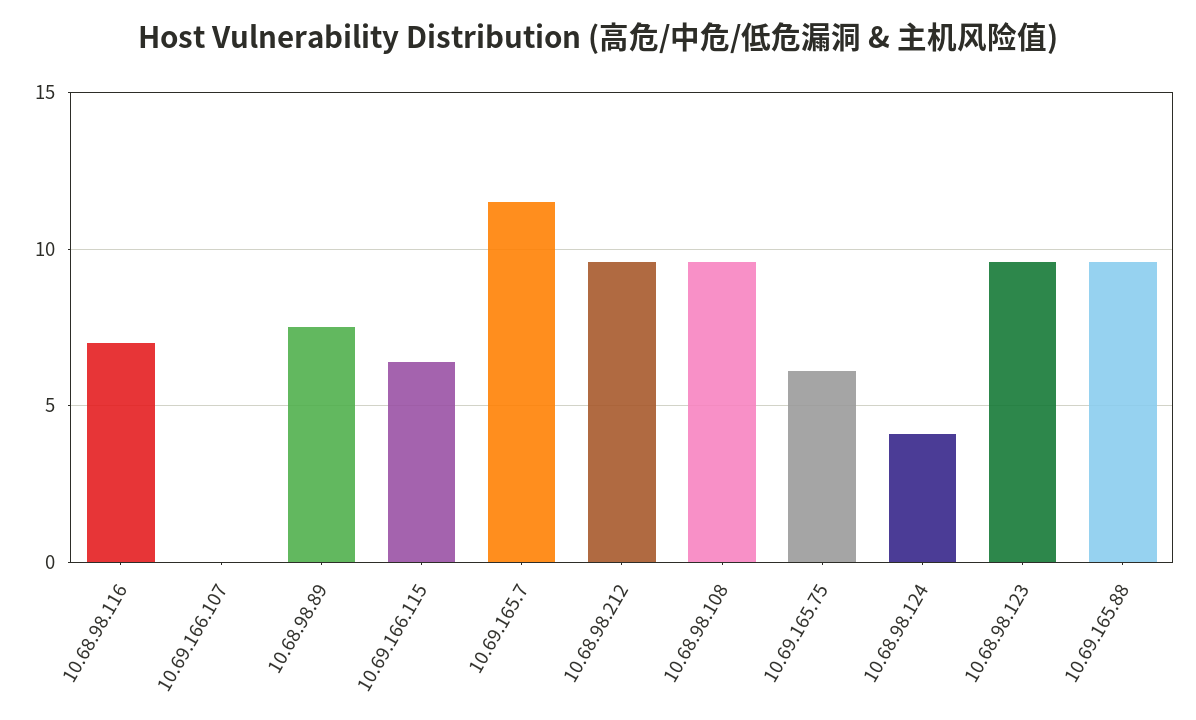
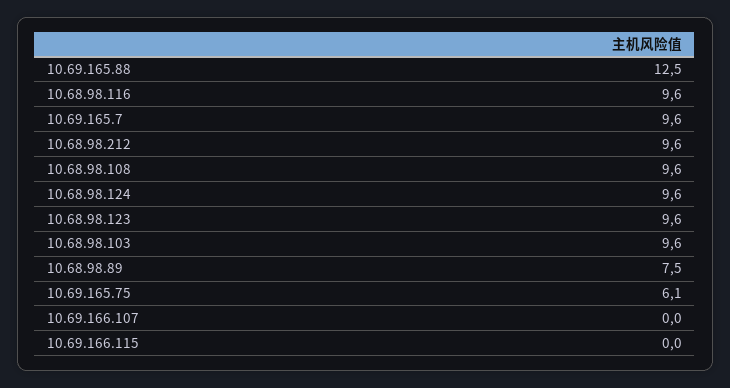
  {
-   "10.68.98.116": 7,
+   "10.68.98.116": 9.6,
    "10.69.166.107": 0,
    "10.68.98.89": 7.5,
-   "10.69.166.115": 6.5,
+   "10.69.166.115": 0,
-   "10.69.165.7": 11.5,
+   "10.69.165.7": 9.6,
    "10.68.98.212": 9.6,
    "10.68.98.108": 9.6,
    "10.69.165.75": 6.1,
-   "10.68.98.124": 4,
+   "10.68.98.124": 9.6,
    "10.68.98.123": 9.6,
-   "10.69.165.88": 9.5
+   "10.69.165.88": 12.5,
+   "10.68.98.103": 9.6
  }

